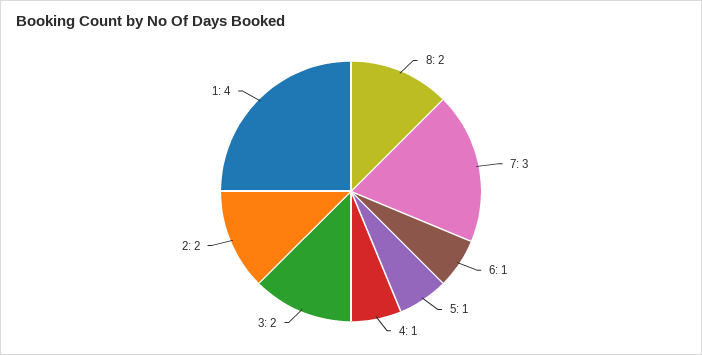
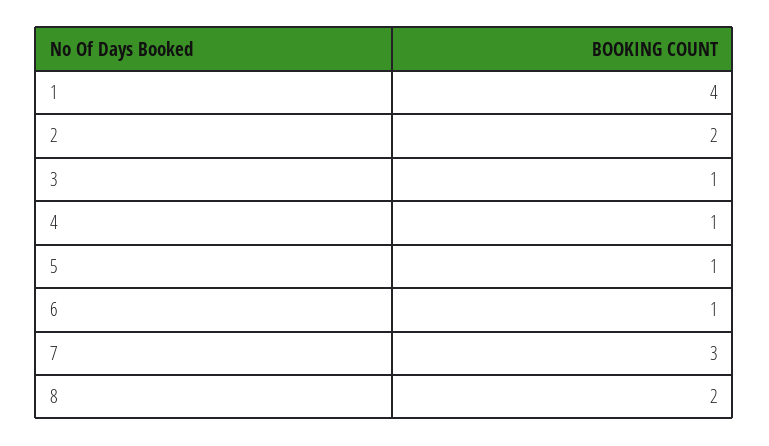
  {
    "8": 2,
    "7": 3,
    "6": 1,
    "5": 1,
    "4": 1,
-   "3": 2,
+   "3": 1,
    "2": 2,
    "1": 4
  }

